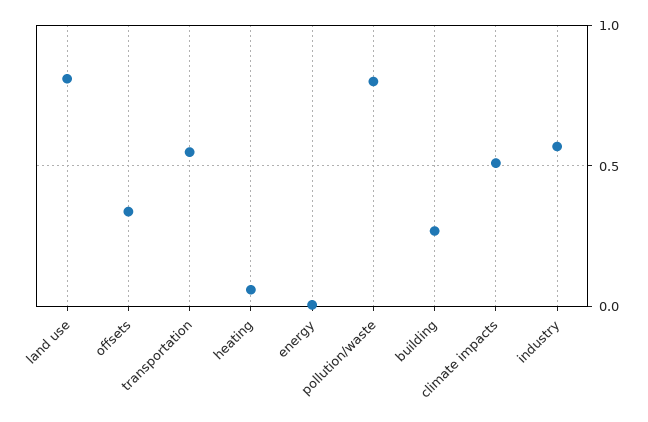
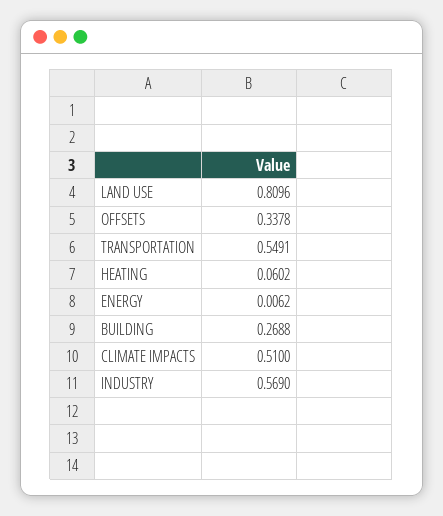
  {
    "land use": 0.8096,
    "offsets": 0.3378,
    "transportation": 0.5491,
    "heating": 0.0602,
    "energy": 0.0062,
-   "pollution/waste": 0.8,
    "building": 0.2688,
    "climate impacts": 0.51,
    "industry": 0.569
  }

